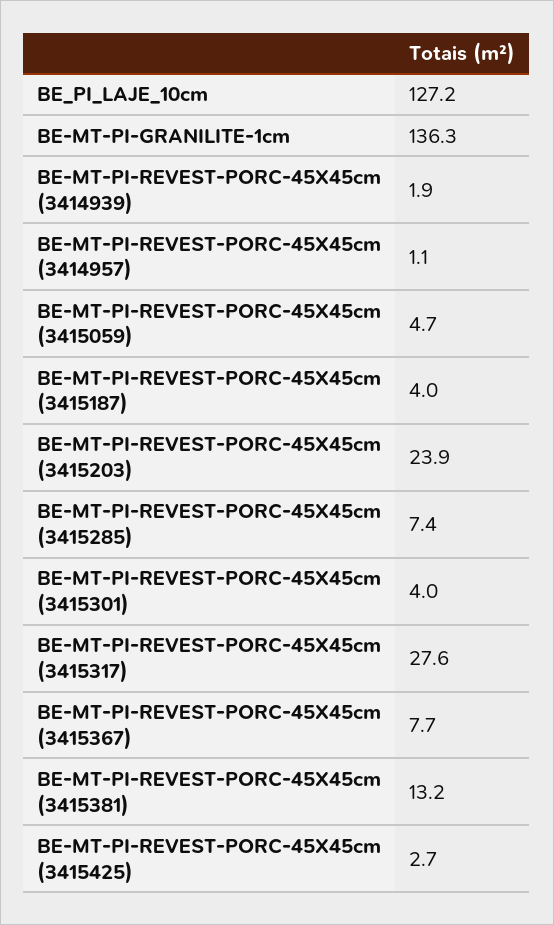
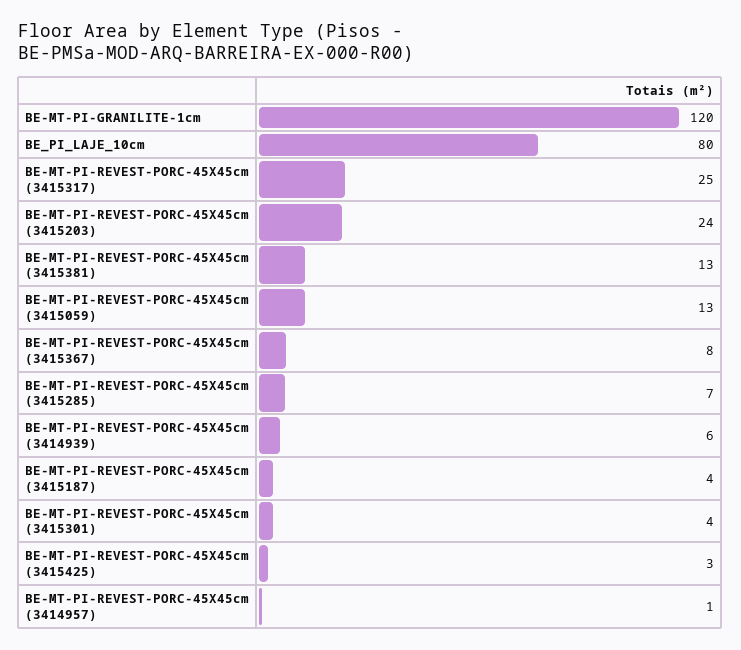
  {
-   "BE_PI_LAJE_10cm": 127.2,
+   "BE_PI_LAJE_10cm": 80,
-   "BE-MT-PI-GRANILITE-1cm": 136.3,
+   "BE-MT-PI-GRANILITE-1cm": 120,
-   "BE-MT-PI-REVEST-PORC-45X45cm (3414939)": 1.9,
+   "BE-MT-PI-REVEST-PORC-45X45cm (3414939)": 6,
    "BE-MT-PI-REVEST-PORC-45X45cm (3414957)": 1.1,
-   "BE-MT-PI-REVEST-PORC-45X45cm (3415059)": 4.7,
+   "BE-MT-PI-REVEST-PORC-45X45cm (3415059)": 13,
    "BE-MT-PI-REVEST-PORC-45X45cm (3415187)": 4,
    "BE-MT-PI-REVEST-PORC-45X45cm (3415203)": 23.9,
    "BE-MT-PI-REVEST-PORC-45X45cm (3415285)": 7.4,
    "BE-MT-PI-REVEST-PORC-45X45cm (3415301)": 4,
-   "BE-MT-PI-REVEST-PORC-45X45cm (3415317)": 27.6,
+   "BE-MT-PI-REVEST-PORC-45X45cm (3415317)": 25,
    "BE-MT-PI-REVEST-PORC-45X45cm (3415367)": 7.7,
    "BE-MT-PI-REVEST-PORC-45X45cm (3415381)": 13.2,
    "BE-MT-PI-REVEST-PORC-45X45cm (3415425)": 2.7
  }

